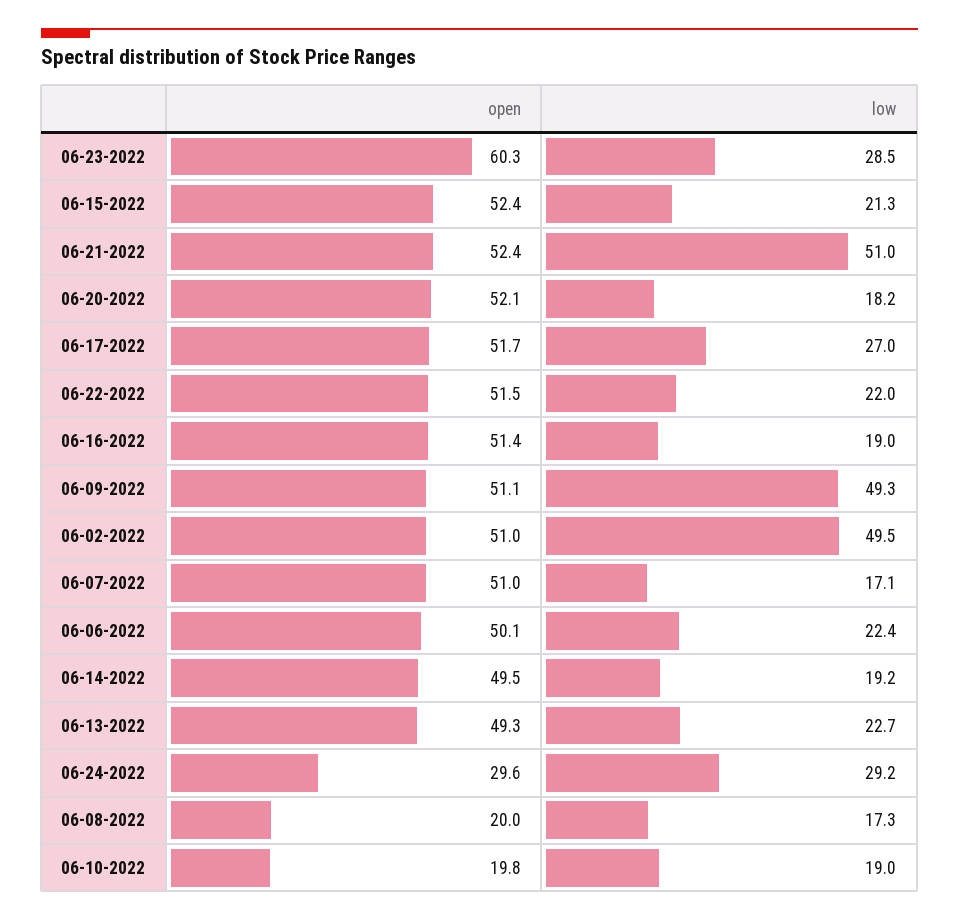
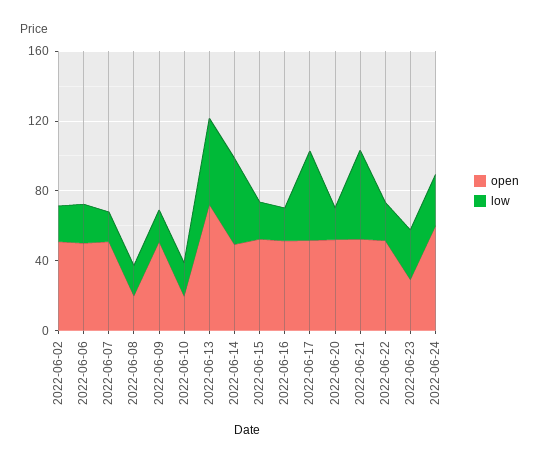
  {
    "open": {
-     "06-23-2022": 60.3,
+     "06-23-2022": 30,
      "06-15-2022": 52.4,
      "06-21-2022": 52.4,
      "06-20-2022": 52.1,
      "06-17-2022": 51.7,
      "06-22-2022": 51.5,
      "06-16-2022": 51.4,
      "06-09-2022": 51.1,
      "06-02-2022": 51,
      "06-07-2022": 51,
      "06-06-2022": 50.1,
      "06-14-2022": 49.5,
-     "06-13-2022": 49.3,
+     "06-13-2022": 70,
-     "06-24-2022": 29.6,
+     "06-24-2022": 60,
      "06-08-2022": 20,
      "06-10-2022": 19.8
    },
    "low": {
      "06-23-2022": 28.5,
      "06-15-2022": 21.3,
      "06-21-2022": 51,
      "06-20-2022": 18.2,
-     "06-17-2022": 27,
+     "06-17-2022": 50,
      "06-22-2022": 22,
      "06-16-2022": 19,
-     "06-09-2022": 49.3,
+     "06-09-2022": 20,
-     "06-02-2022": 49.5,
+     "06-02-2022": 20,
      "06-07-2022": 17.1,
      "06-06-2022": 22.4,
-     "06-14-2022": 19.2,
+     "06-14-2022": 50,
-     "06-13-2022": 22.7,
+     "06-13-2022": 50,
      "06-24-2022": 29.2,
      "06-08-2022": 17.3,
      "06-10-2022": 19
    }
  }

